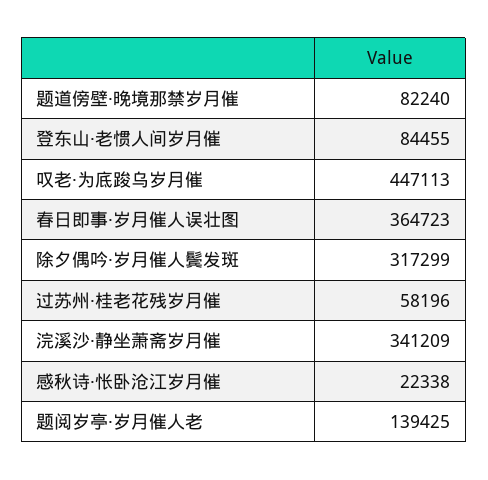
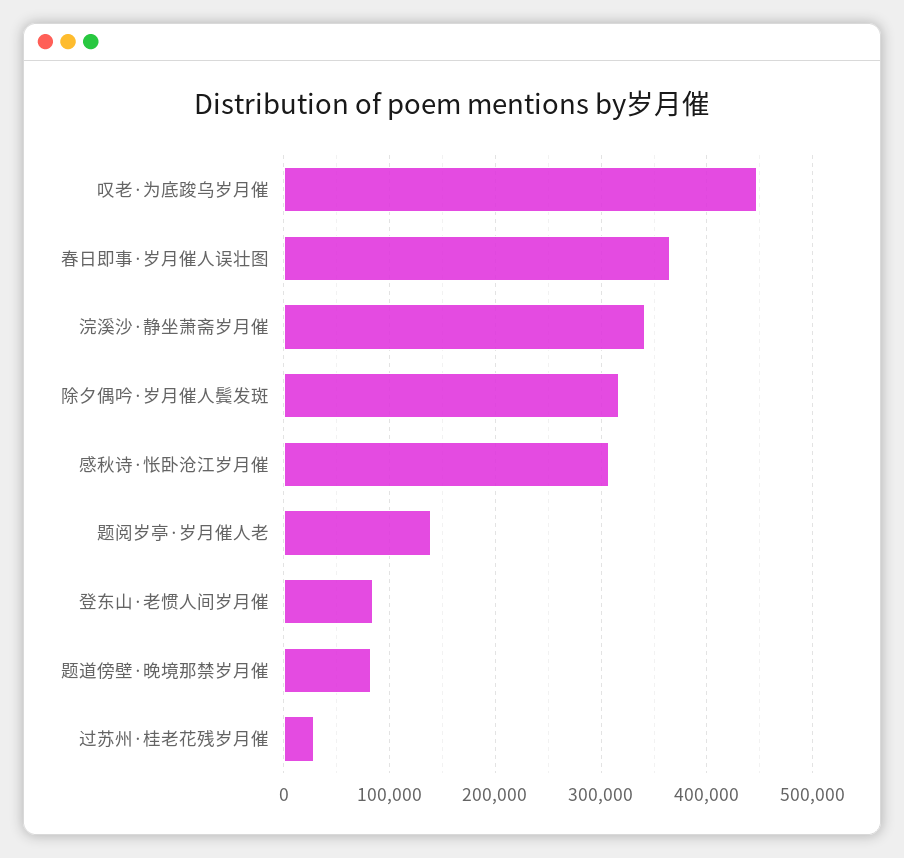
  {
    "题道傍壁·晚境那禁岁月催": 82240,
    "登东山·老惯人间岁月催": 84455,
    "叹老·为底踆乌岁月催": 447113,
    "春日即事·岁月催人误壮图": 364723,
    "除夕偶吟·岁月催人鬓发斑": 317299,
-   "过苏州·桂老花残岁月催": 58196,
+   "过苏州·桂老花残岁月催": 30000,
    "浣溪沙·静坐萧斋岁月催": 341209,
-   "感秋诗·怅卧沧江岁月催": 22338,
+   "感秋诗·怅卧沧江岁月催": 310000,
    "题阅岁亭·岁月催人老": 139425
  }

